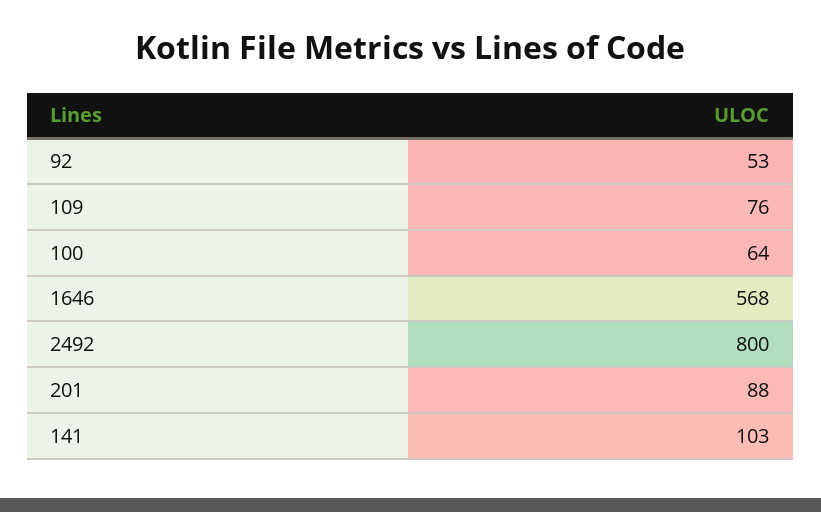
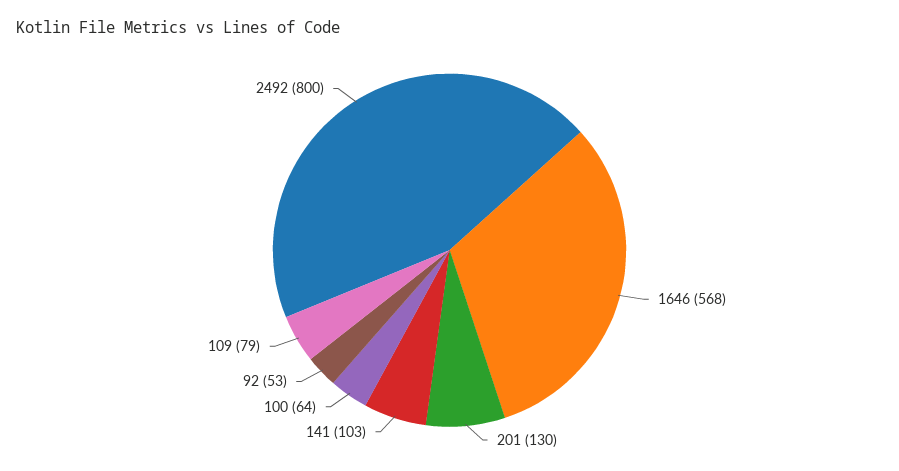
  {
    "92": 53,
-   "109": 76,
+   "109": 79,
    "100": 64,
    "1646": 568,
    "2492": 800,
-   "201": 88,
+   "201": 130,
    "141": 103
  }

